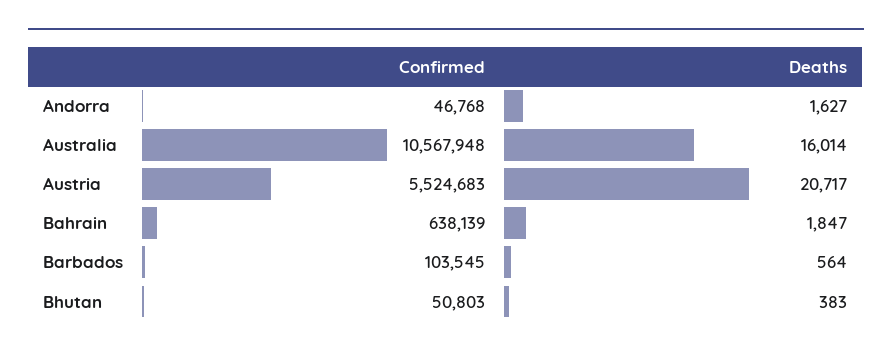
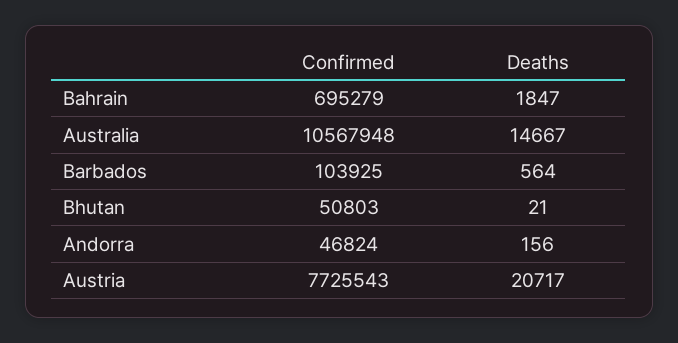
  {
    "Confirmed": {
-     "Andorra": 46768,
+     "Andorra": 46824,
      "Australia": 10567948,
-     "Austria": 5524683,
+     "Austria": 7725543,
-     "Bahrain": 638139,
+     "Bahrain": 695279,
-     "Barbados": 103545,
+     "Barbados": 103925,
      "Bhutan": 50803
    },
    "Deaths": {
-     "Andorra": 1627,
+     "Andorra": 156,
-     "Australia": 16014,
+     "Australia": 14667,
      "Austria": 20717,
      "Bahrain": 1847,
      "Barbados": 564,
-     "Bhutan": 383
+     "Bhutan": 21
    }
  }

